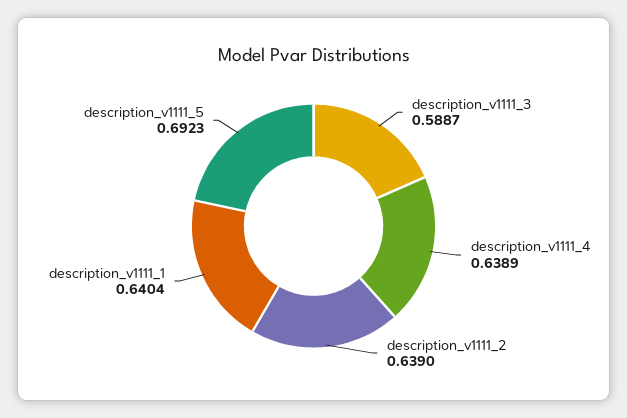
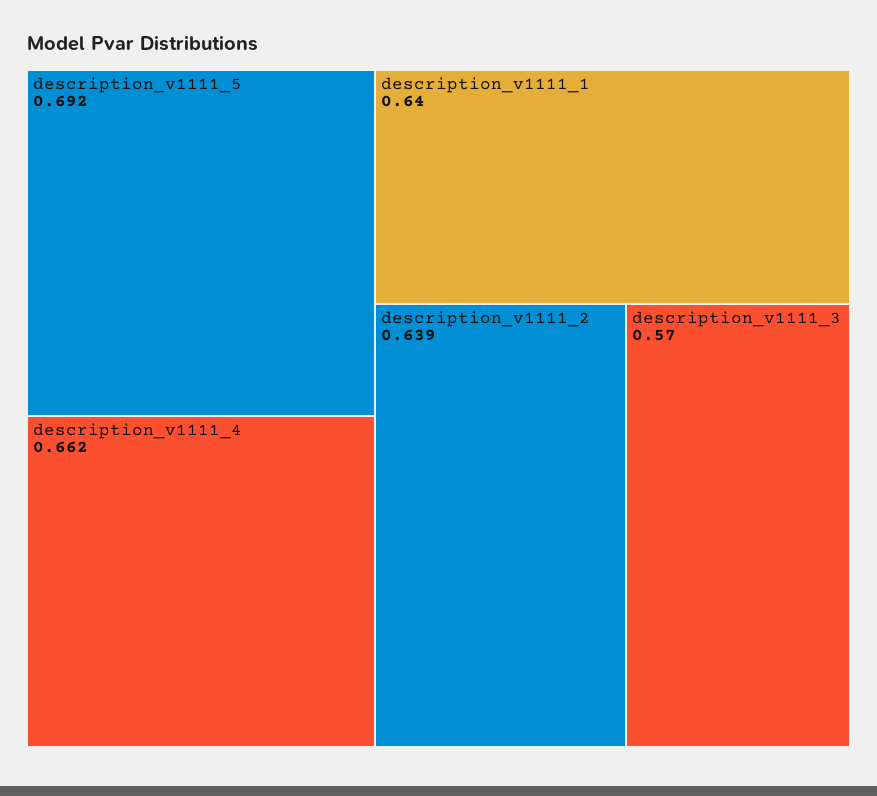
  {
-   "description_v1111_3": 0.5887,
+   "description_v1111_3": 0.57,
-   "description_v1111_4": 0.6389,
+   "description_v1111_4": 0.662,
    "description_v1111_2": 0.639,
    "description_v1111_1": 0.6404,
    "description_v1111_5": 0.6923
  }

